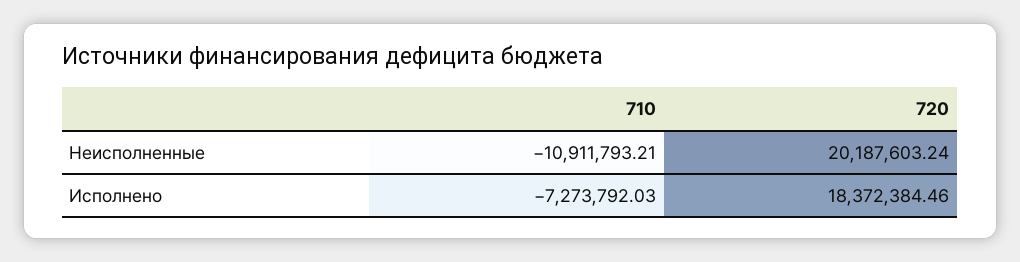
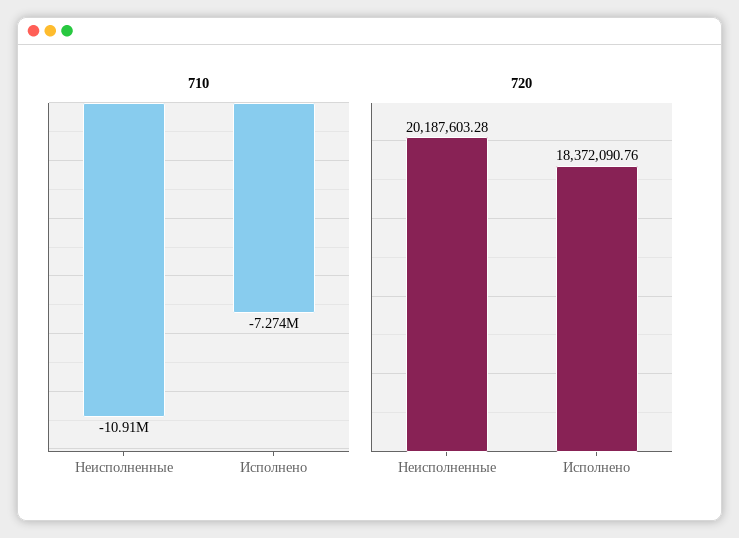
  {
    "710": {
      "Неисполненные": -10911793.21,
      "Исполнено": -7273792.03
    },
    "720": {
-     "Неисполненные": 20187603.24,
+     "Неисполненные": 20187603.28,
-     "Исполнено": 18372384.46
+     "Исполнено": 18372090.76
    }
  }

